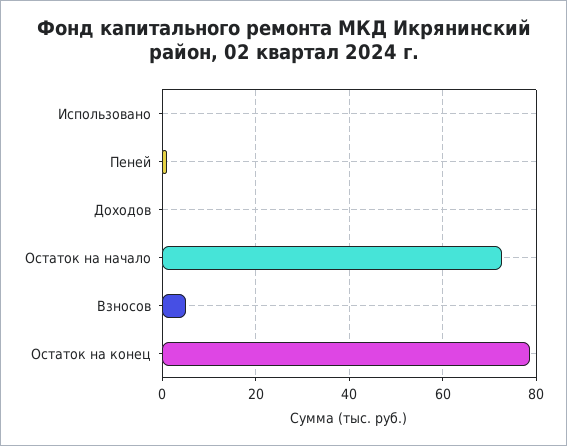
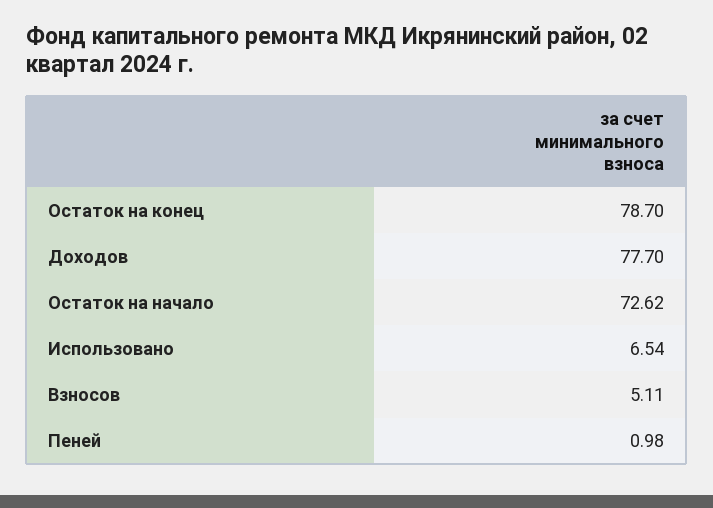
  {
-   "Использовано": 0,
+   "Использовано": 6.54,
    "Пеней": 0.98,
-   "Доходов": 0,
+   "Доходов": 77.7,
    "Остаток на начало": 72.62,
    "Взносов": 5.11,
    "Остаток на конец": 78.7
  }

